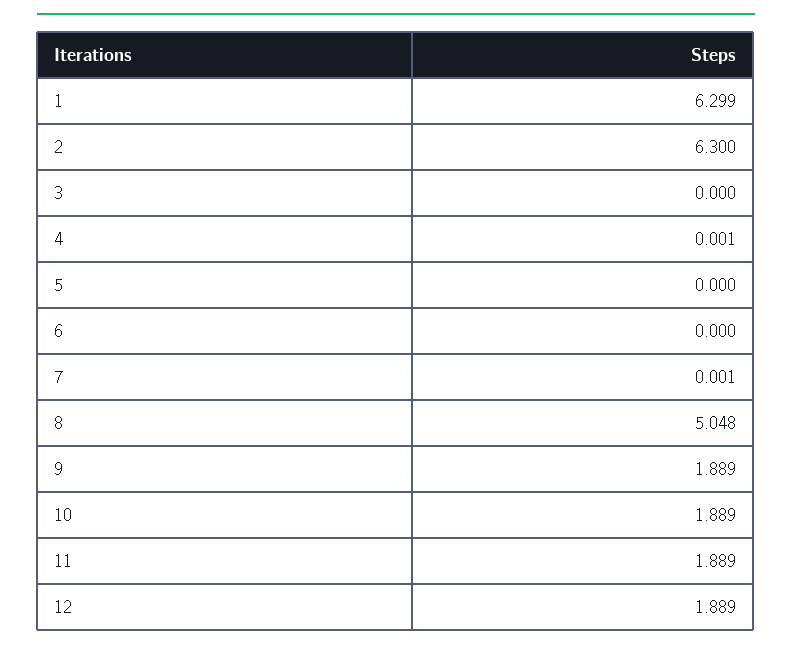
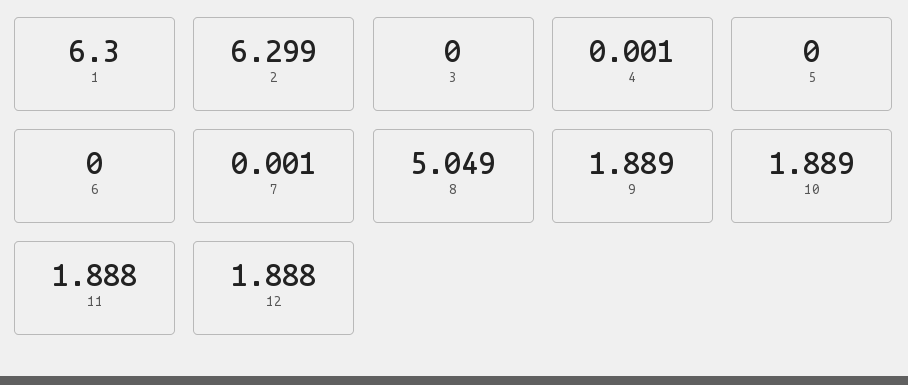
  {
-   "1": 6.299,
+   "1": 6.3,
-   "2": 6.3,
+   "2": 6.299,
    "3": 0,
    "4": 0.001,
    "5": 0,
    "6": 0,
    "7": 0.001,
-   "8": 5.048,
+   "8": 5.049,
    "9": 1.889,
    "10": 1.889,
-   "11": 1.889,
+   "11": 1.888,
-   "12": 1.889
+   "12": 1.888
  }

